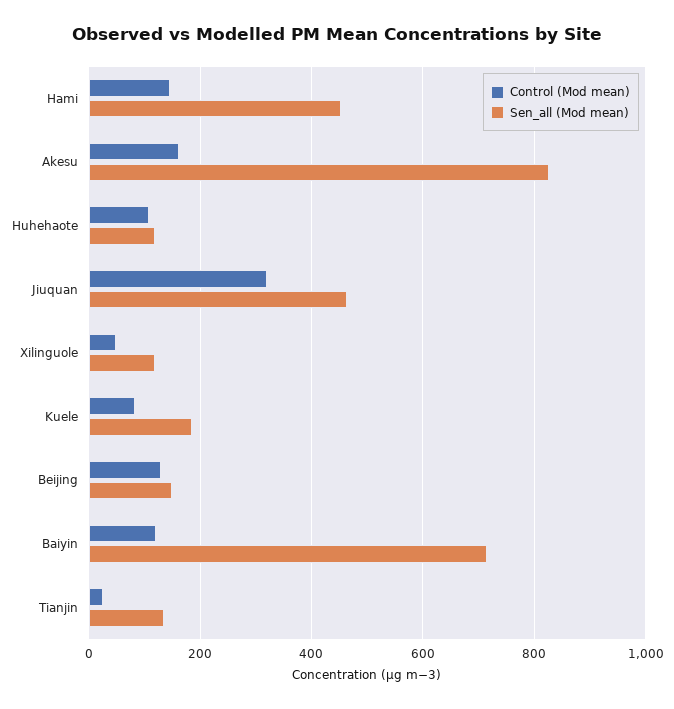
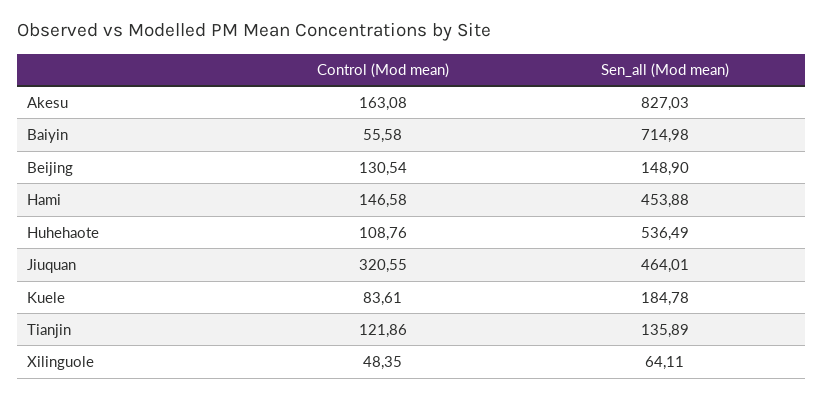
  {
    "Control (Mod mean)": {
      "Hami": 146.58,
      "Akesu": 163.08,
      "Huhehaote": 108.76,
      "Jiuquan": 320.55,
      "Xilinguole": 48.35,
      "Kuele": 83.61,
      "Beijing": 130.54,
-     "Baiyin": 120,
+     "Baiyin": 55.58,
-     "Tianjin": 20
+     "Tianjin": 121.86
    },
    "Sen_all (Mod mean)": {
      "Hami": 453.88,
      "Akesu": 827.03,
-     "Huhehaote": 120,
+     "Huhehaote": 536.49,
      "Jiuquan": 464.01,
-     "Xilinguole": 120,
+     "Xilinguole": 64.11,
      "Kuele": 184.78,
      "Beijing": 148.9,
      "Baiyin": 714.98,
      "Tianjin": 135.89
    }
  }

